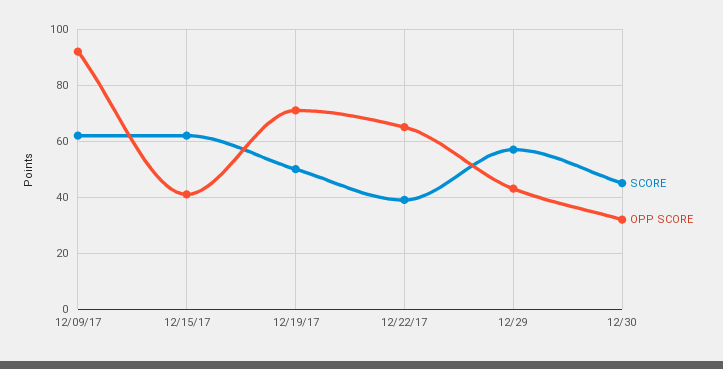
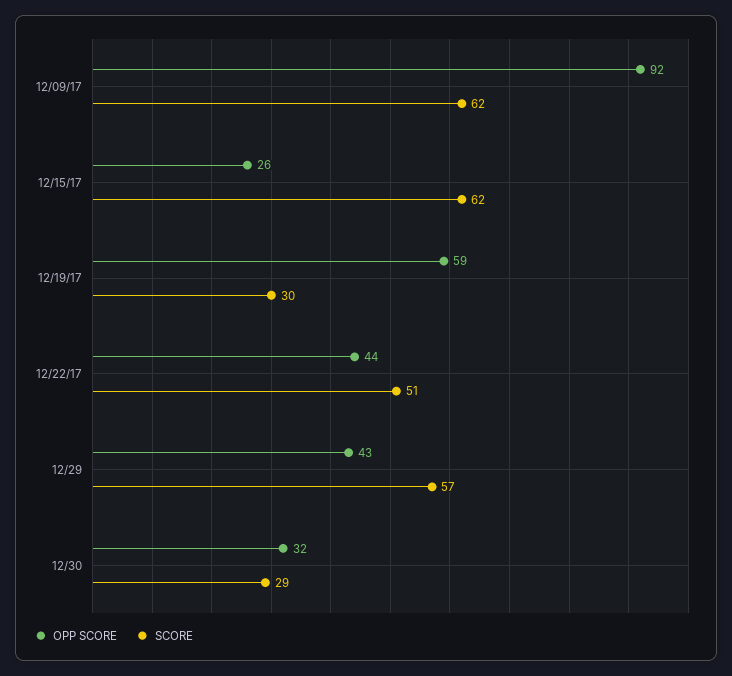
  {
    "SCORE": {
      "12/09/17": 62,
      "12/15/17": 62,
-     "12/19/17": 50,
+     "12/19/17": 30,
-     "12/22/17": 40,
+     "12/22/17": 51,
      "12/29": 57,
-     "12/30": 45
+     "12/30": 29
    },
    "OPP SCORE": {
      "12/09/17": 92,
-     "12/15/17": 40,
+     "12/15/17": 26,
-     "12/19/17": 70,
+     "12/19/17": 59,
-     "12/22/17": 65,
+     "12/22/17": 44,
      "12/29": 43,
      "12/30": 32
    }
  }

